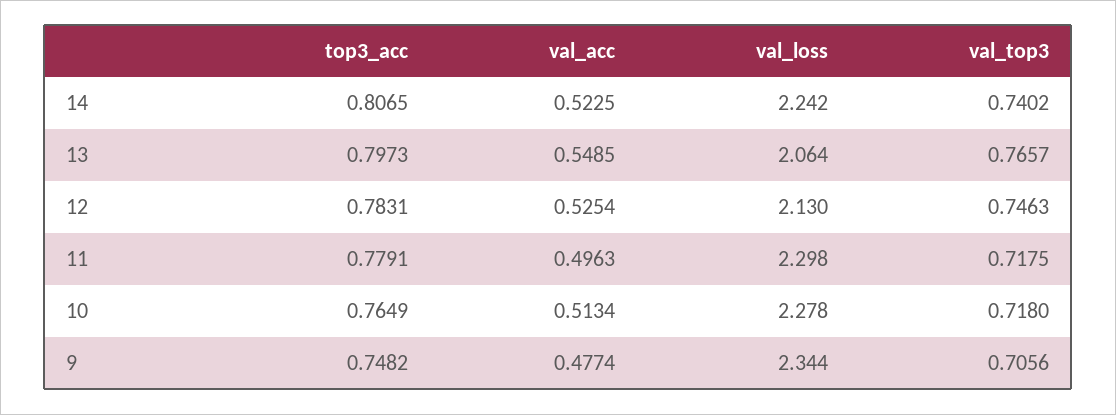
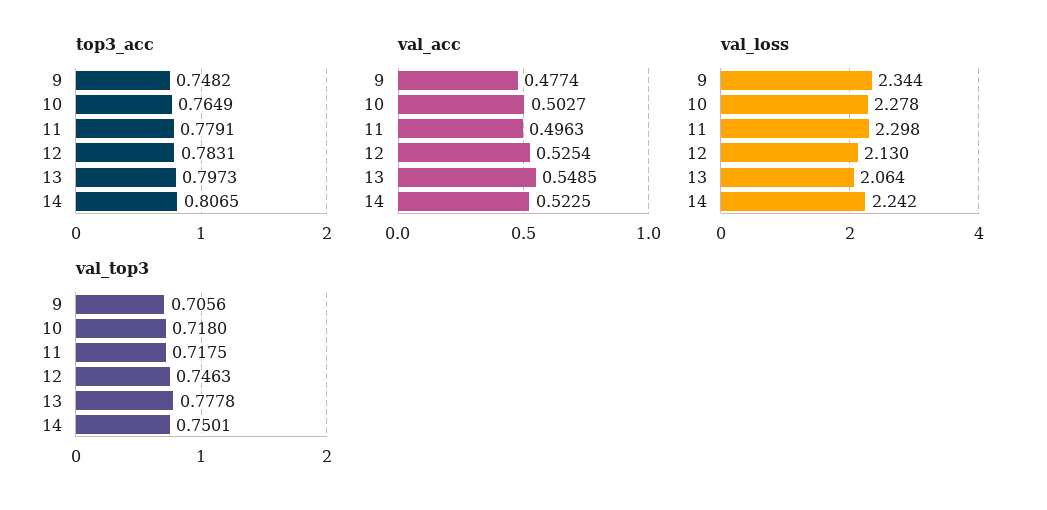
  {
    "top3_acc": {
      "14": 0.8065,
      "13": 0.7973,
      "12": 0.7831,
      "11": 0.7791,
      "10": 0.7649,
      "9": 0.7482
    },
    "val_acc": {
      "14": 0.5225,
      "13": 0.5485,
      "12": 0.5254,
      "11": 0.4963,
-     "10": 0.5134,
+     "10": 0.5027,
      "9": 0.4774
    },
    "val_loss": {
      "14": 2.242,
      "13": 2.064,
      "12": 2.13,
      "11": 2.298,
      "10": 2.278,
      "9": 2.344
    },
    "val_top3": {
-     "14": 0.7402,
+     "14": 0.7501,
-     "13": 0.7657,
+     "13": 0.7778,
      "12": 0.7463,
      "11": 0.7175,
      "10": 0.718,
      "9": 0.7056
    }
  }

